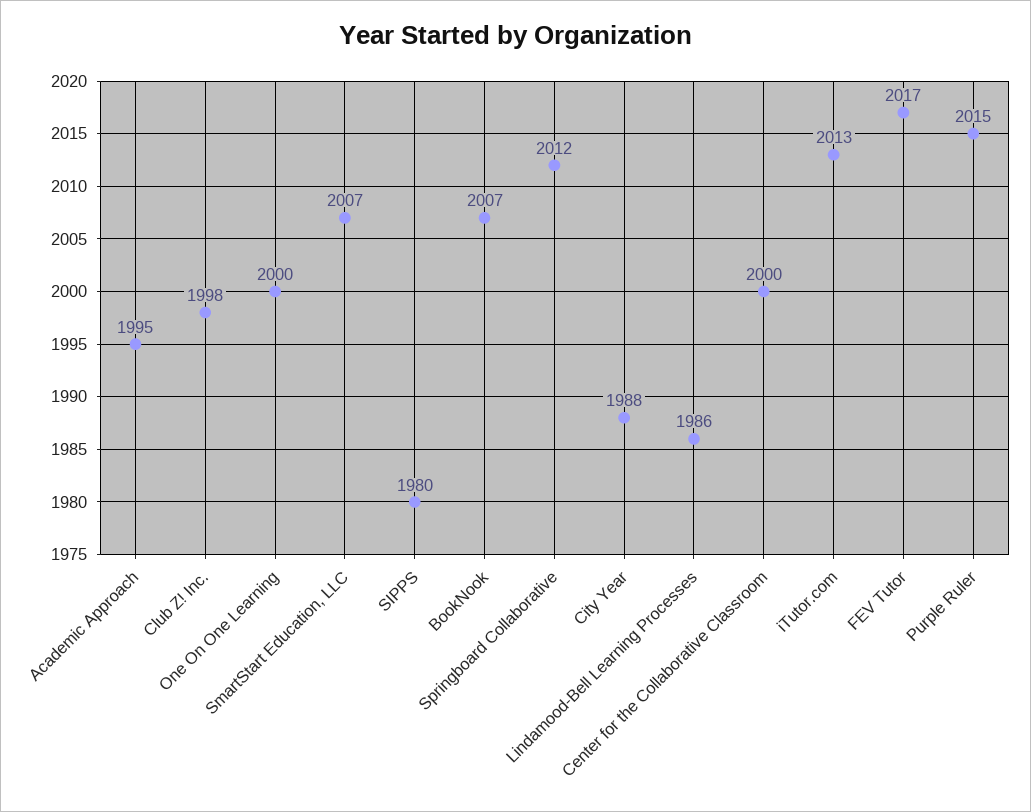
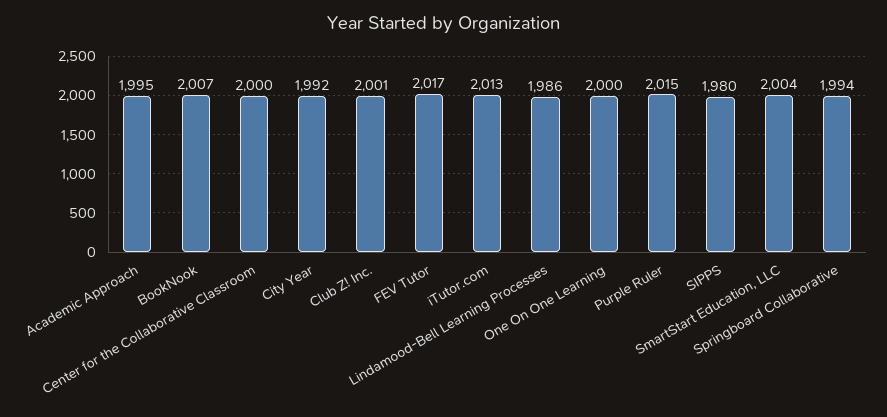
  {
    "Academic Approach": 1995,
-   "Club Z! Inc.": 1998,
+   "Club Z! Inc.": 2001,
    "One On One Learning": 2000,
-   "SmartStart Education, LLC": 2007,
+   "SmartStart Education, LLC": 2004,
    "SIPPS": 1980,
    "BookNook": 2007,
-   "Springboard Collaborative": 2012,
+   "Springboard Collaborative": 1994,
-   "City Year": 1988,
+   "City Year": 1992,
    "Lindamood-Bell Learning Processes": 1986,
    "Center for the Collaborative Classroom": 2000,
    "iTutor.com": 2013,
    "FEV Tutor": 2017,
    "Purple Ruler": 2015
  }

